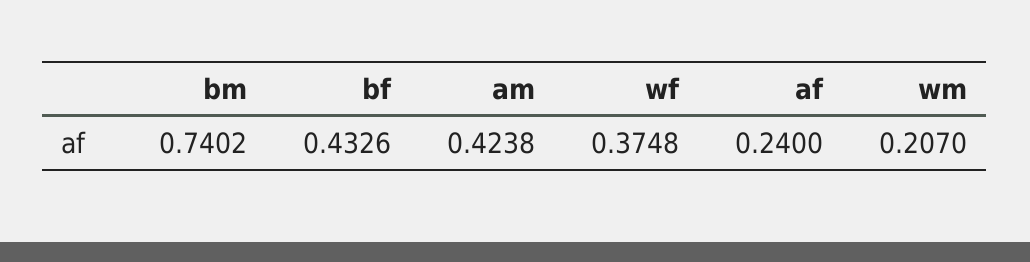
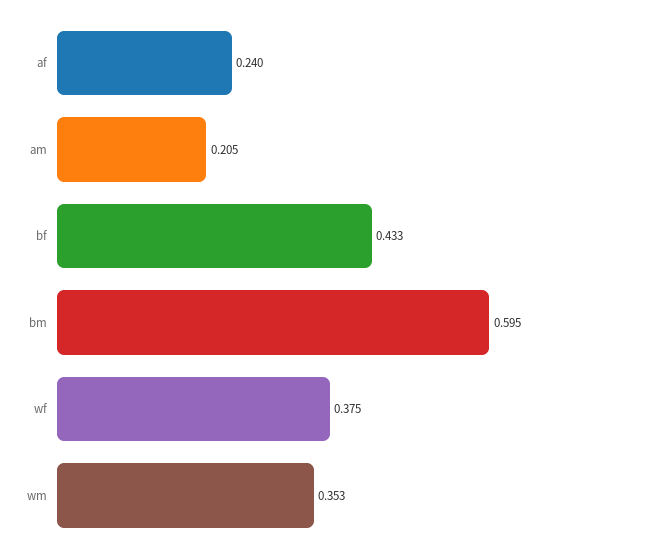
  {
-   "bm": 0.7402,
+   "bm": 0.595,
    "bf": 0.4326,
-   "am": 0.4238,
+   "am": 0.205,
    "wf": 0.3748,
    "af": 0.24,
-   "wm": 0.207
+   "wm": 0.353
  }

